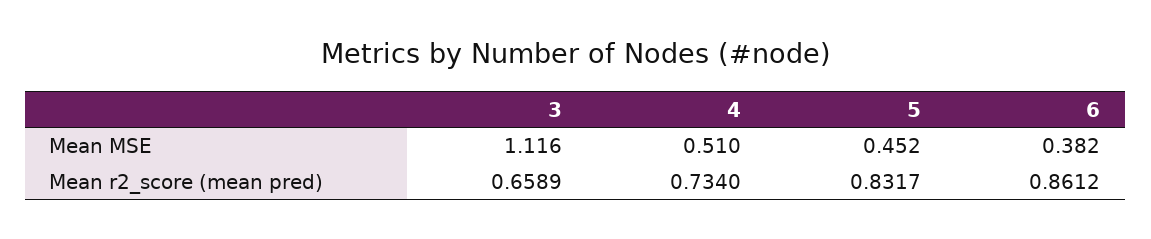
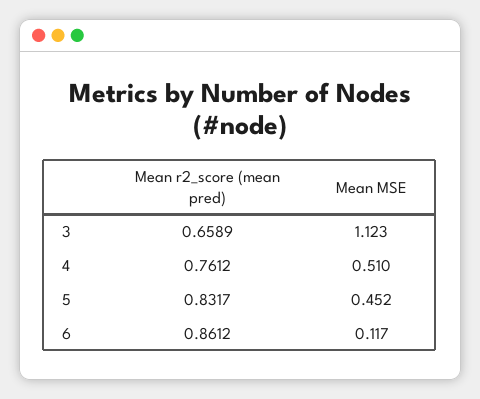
  {
    "3": {
-     "Mean MSE": 1.116,
+     "Mean MSE": 1.123,
      "Mean r2_score (mean pred)": 0.6589
    },
    "4": {
      "Mean MSE": 0.51,
-     "Mean r2_score (mean pred)": 0.734
+     "Mean r2_score (mean pred)": 0.7612
    },
    "5": {
      "Mean MSE": 0.452,
      "Mean r2_score (mean pred)": 0.8317
    },
    "6": {
-     "Mean MSE": 0.382,
+     "Mean MSE": 0.117,
      "Mean r2_score (mean pred)": 0.8612
    }
  }

